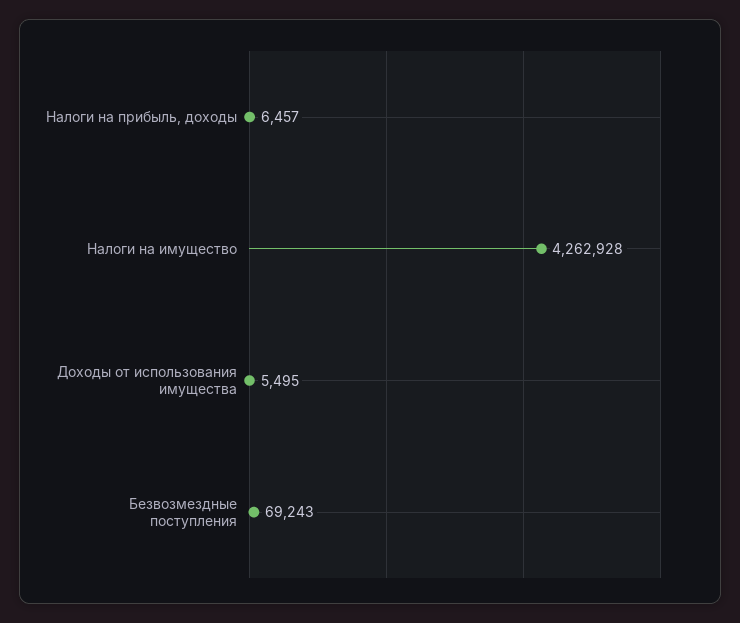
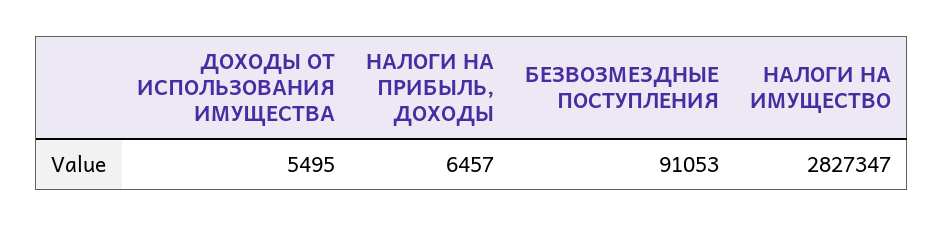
  {
    "Налоги на прибыль, доходы": 6457,
-   "Налоги на имущество": 4262928,
+   "Налоги на имущество": 2827347,
    "Доходы от использования имущества": 5495,
-   "Безвозмездные поступления": 69243
+   "Безвозмездные поступления": 91053
  }

